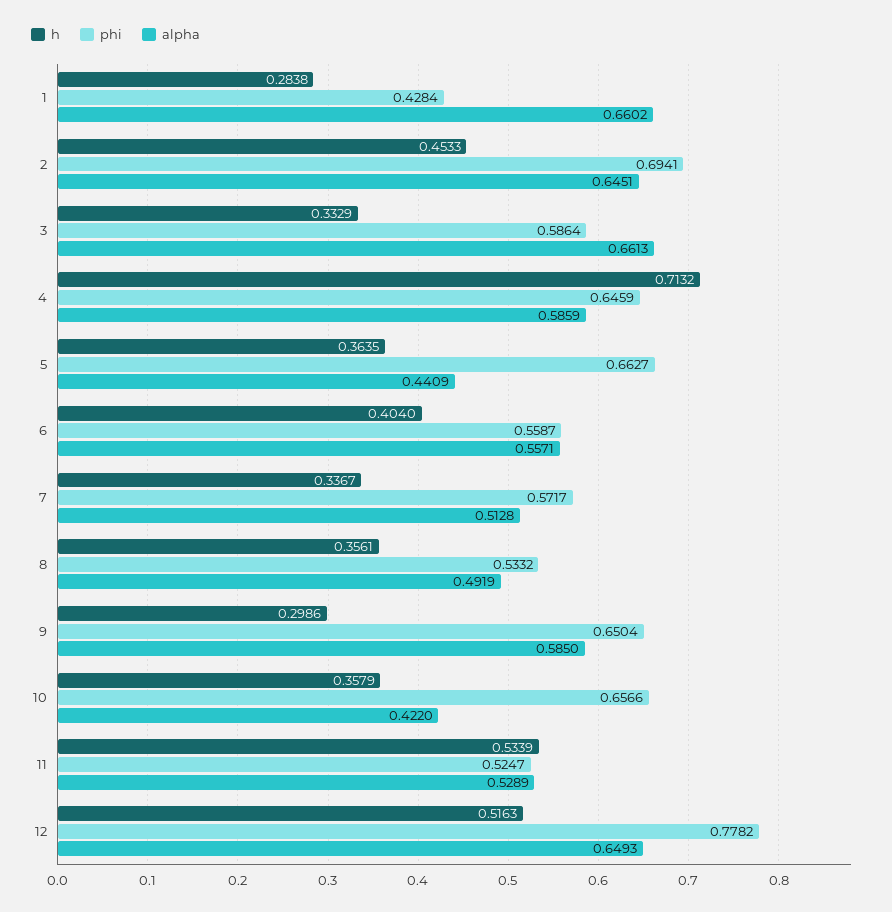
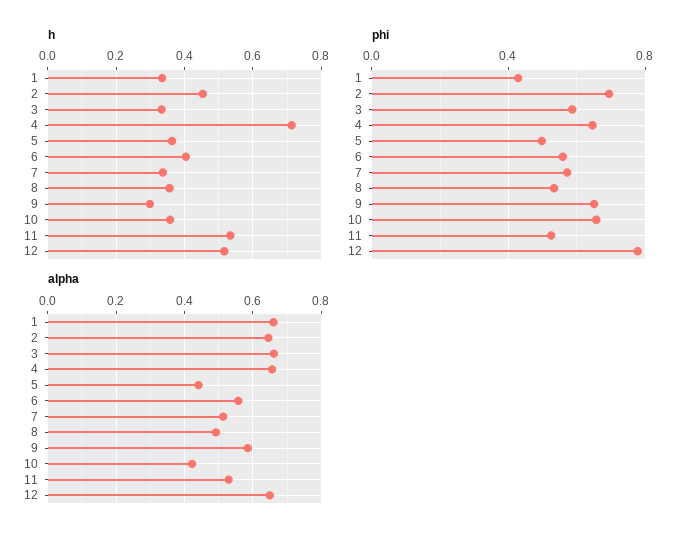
  {
    "h": {
-     "1": 0.2838,
+     "1": 0.34,
      "2": 0.4533,
      "3": 0.3329,
      "4": 0.7132,
      "5": 0.3635,
      "6": 0.404,
      "7": 0.3367,
      "8": 0.3561,
      "9": 0.2986,
      "10": 0.3579,
      "11": 0.5339,
      "12": 0.5163
    },
    "phi": {
      "1": 0.4284,
      "2": 0.6941,
      "3": 0.5864,
      "4": 0.6459,
-     "5": 0.6627,
+     "5": 0.5,
      "6": 0.5587,
      "7": 0.5717,
      "8": 0.5332,
      "9": 0.6504,
      "10": 0.6566,
      "11": 0.5247,
      "12": 0.7782
    },
    "alpha": {
      "1": 0.6602,
      "2": 0.6451,
      "3": 0.6613,
-     "4": 0.5859,
+     "4": 0.66,
      "5": 0.4409,
      "6": 0.5571,
      "7": 0.5128,
      "8": 0.4919,
      "9": 0.585,
      "10": 0.422,
      "11": 0.5289,
      "12": 0.6493
    }
  }

